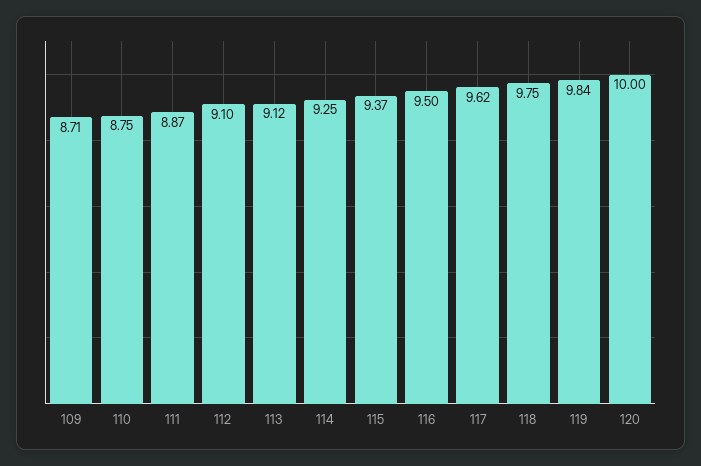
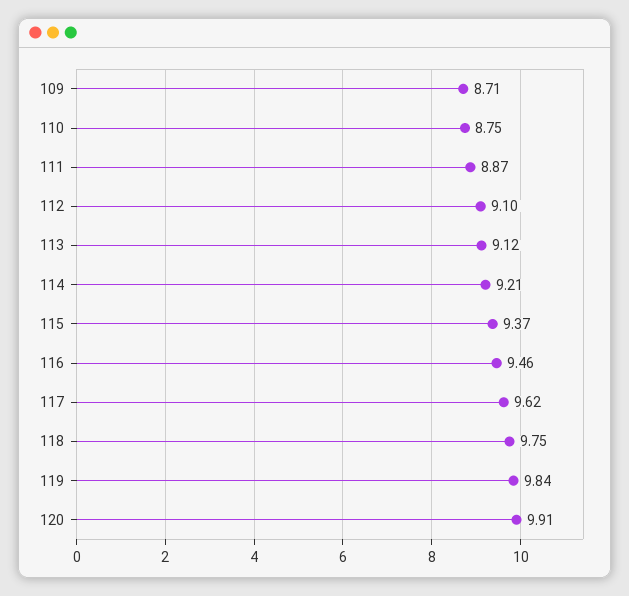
  {
    "109": 8.71,
    "110": 8.75,
    "111": 8.87,
    "112": 9.1,
    "113": 9.12,
-   "114": 9.25,
+   "114": 9.21,
    "115": 9.37,
-   "116": 9.5,
+   "116": 9.46,
    "117": 9.62,
    "118": 9.75,
    "119": 9.84,
-   "120": 10
+   "120": 9.91
  }

